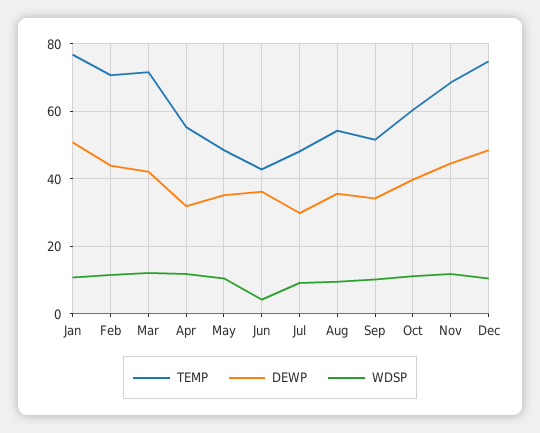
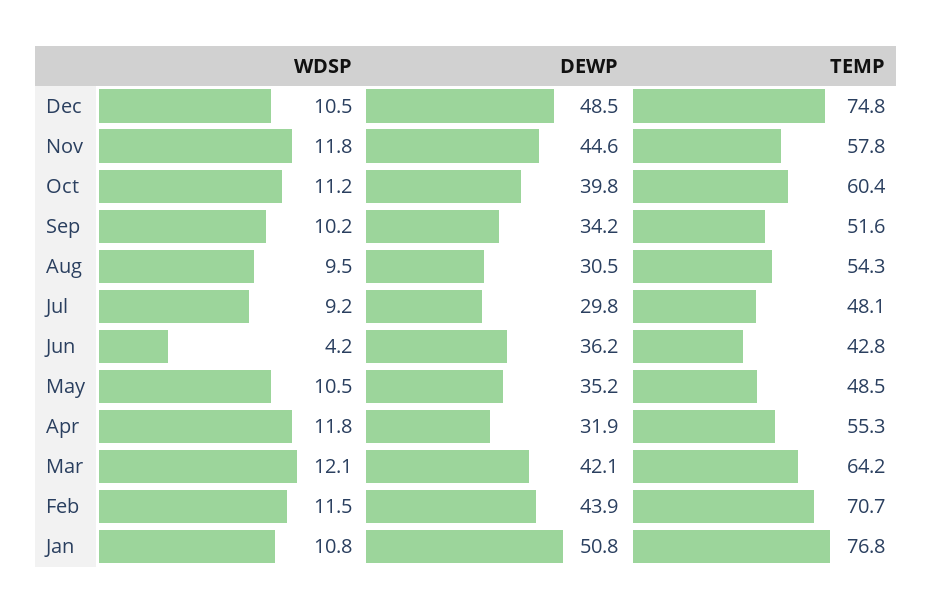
  {
    "TEMP": {
      "Jan": 76.8,
      "Feb": 70.7,
-     "Mar": 72,
+     "Mar": 64.2,
      "Apr": 55.3,
      "May": 48.5,
      "Jun": 42.8,
      "Jul": 48.1,
      "Aug": 54.3,
      "Sep": 51.6,
      "Oct": 60.4,
-     "Nov": 68,
+     "Nov": 57.8,
      "Dec": 74.8
    },
    "DEWP": {
      "Jan": 50.8,
      "Feb": 43.9,
      "Mar": 42.1,
      "Apr": 31.9,
      "May": 35.2,
      "Jun": 36.2,
      "Jul": 29.8,
-     "Aug": 36,
+     "Aug": 30.5,
      "Sep": 34.2,
      "Oct": 39.8,
      "Nov": 44.6,
      "Dec": 48.5
    },
    "WDSP": {
      "Jan": 10.8,
      "Feb": 11.5,
      "Mar": 12.1,
      "Apr": 11.8,
      "May": 10.5,
      "Jun": 4.2,
      "Jul": 9.2,
      "Aug": 9.5,
      "Sep": 10.2,
      "Oct": 11.2,
      "Nov": 11.8,
      "Dec": 10.5
    }
  }

